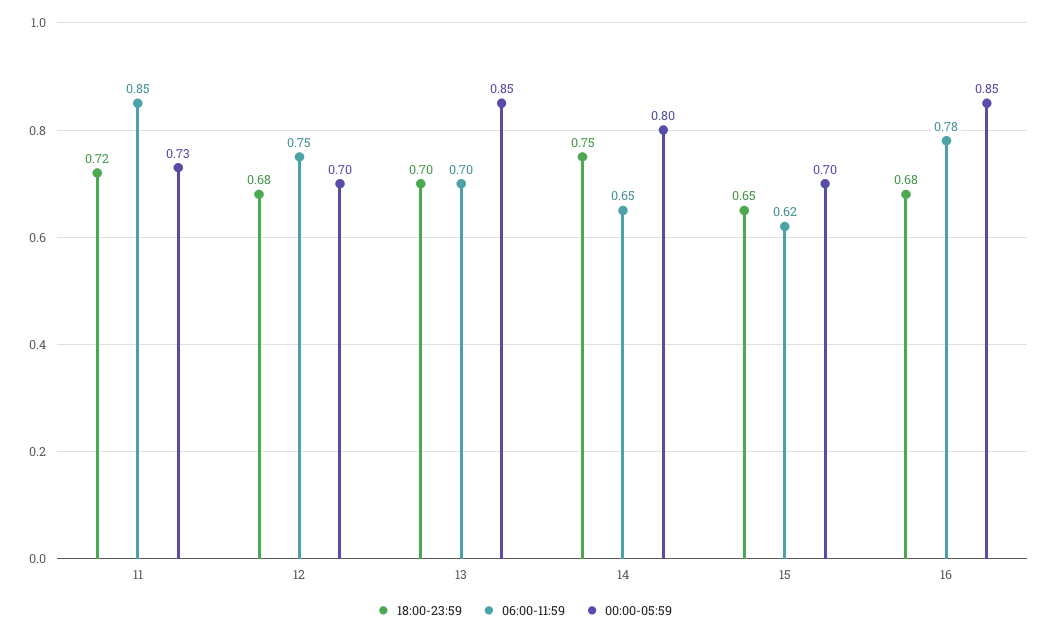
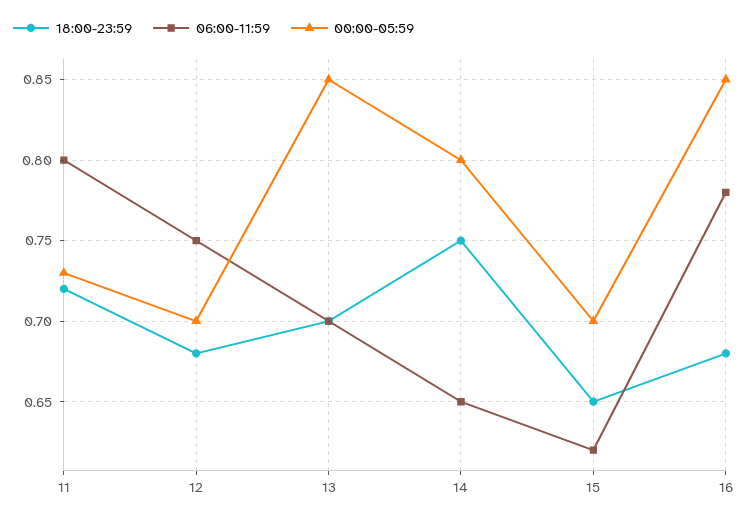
  {
    "18:00-23:59": {
      "11": 0.72,
      "12": 0.68,
      "13": 0.7,
      "14": 0.75,
      "15": 0.65,
      "16": 0.68
    },
    "06:00-11:59": {
-     "11": 0.85,
+     "11": 0.8,
      "12": 0.75,
      "13": 0.7,
      "14": 0.65,
      "15": 0.62,
      "16": 0.78
    },
    "00:00-05:59": {
      "11": 0.73,
      "12": 0.7,
      "13": 0.85,
      "14": 0.8,
      "15": 0.7,
      "16": 0.85
    }
  }

